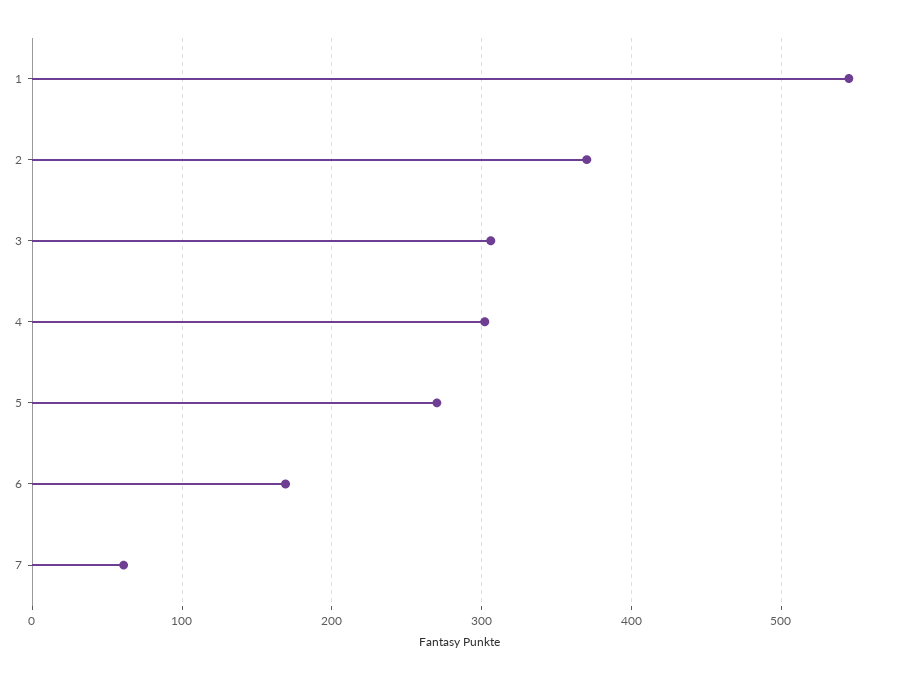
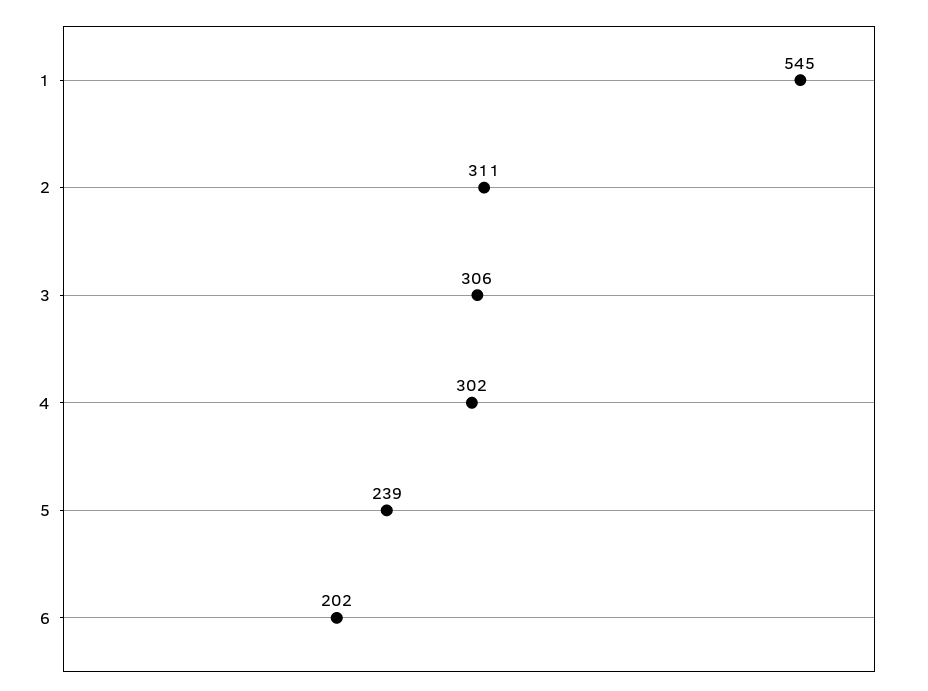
  {
    "1": 545,
-   "2": 370,
+   "2": 311,
    "3": 306,
    "4": 302,
-   "5": 270,
+   "5": 239,
-   "6": 170,
+   "6": 202
-   "7": 60
  }

